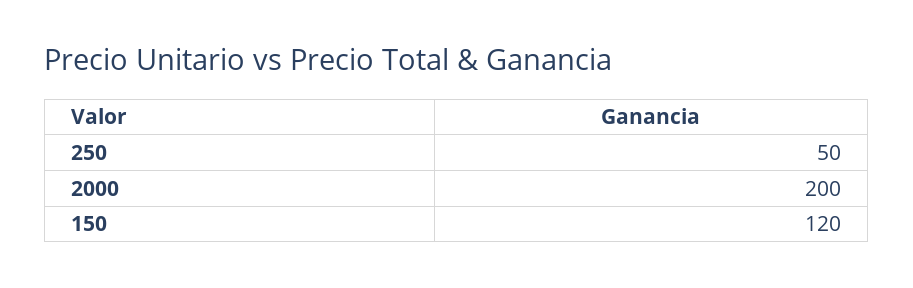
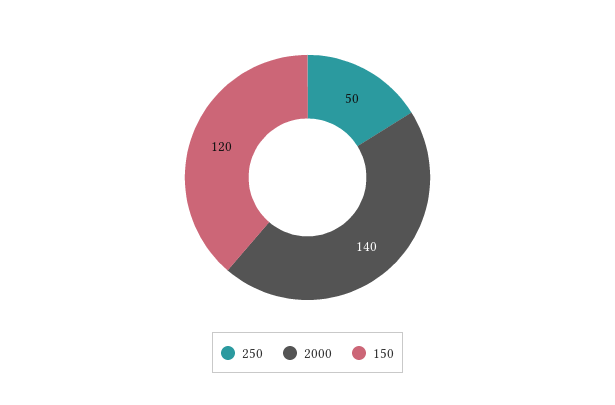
  {
    "250": 50,
-   "2000": 200,
+   "2000": 140,
    "150": 120
  }

